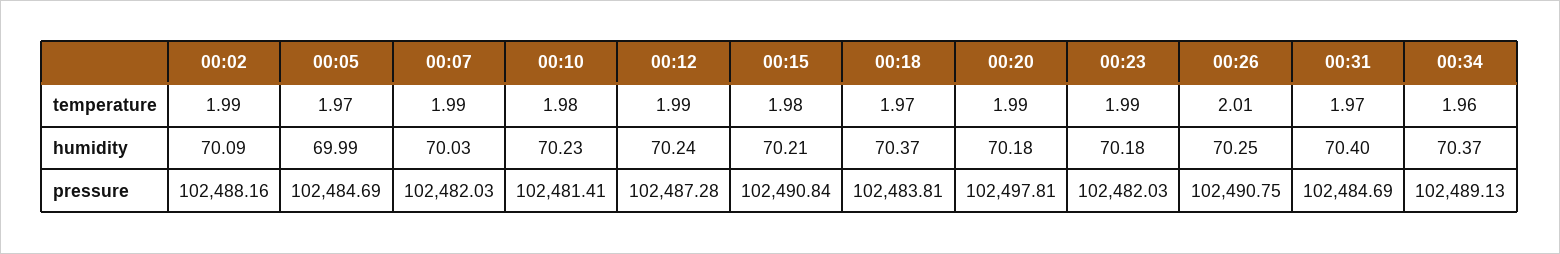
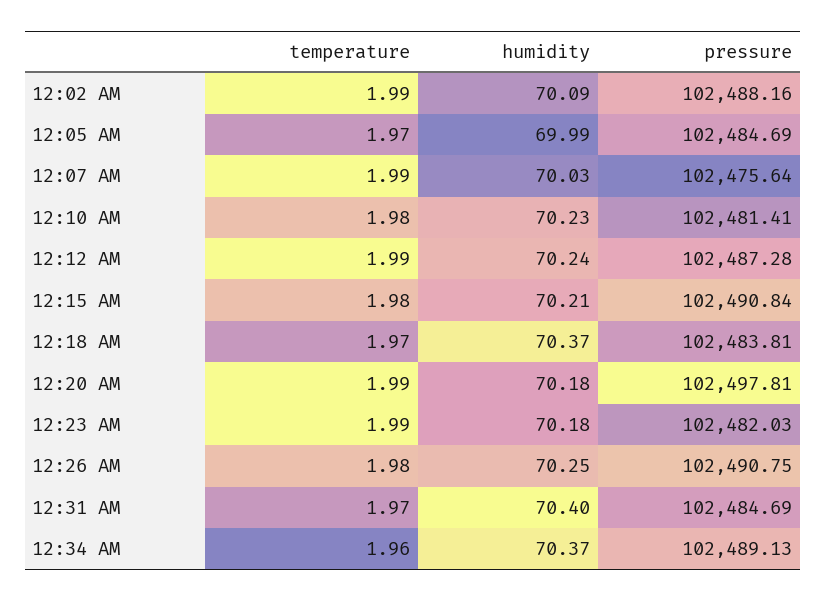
  {
    "00:02": {
      "temperature": 1.99,
      "humidity": 70.09,
      "pressure": 102488.16
    },
    "00:05": {
      "temperature": 1.97,
      "humidity": 69.99,
      "pressure": 102484.69
    },
    "00:07": {
      "temperature": 1.99,
      "humidity": 70.03,
-     "pressure": 102482.03
+     "pressure": 102475.64
    },
    "00:10": {
      "temperature": 1.98,
      "humidity": 70.23,
      "pressure": 102481.41
    },
    "00:12": {
      "temperature": 1.99,
      "humidity": 70.24,
      "pressure": 102487.28
    },
    "00:15": {
      "temperature": 1.98,
      "humidity": 70.21,
      "pressure": 102490.84
    },
    "00:18": {
      "temperature": 1.97,
      "humidity": 70.37,
      "pressure": 102483.81
    },
    "00:20": {
      "temperature": 1.99,
      "humidity": 70.18,
      "pressure": 102497.81
    },
    "00:23": {
      "temperature": 1.99,
      "humidity": 70.18,
      "pressure": 102482.03
    },
    "00:26": {
-     "temperature": 2.01,
+     "temperature": 1.98,
      "humidity": 70.25,
      "pressure": 102490.75
    },
    "00:31": {
      "temperature": 1.97,
      "humidity": 70.4,
      "pressure": 102484.69
    },
    "00:34": {
      "temperature": 1.96,
      "humidity": 70.37,
      "pressure": 102489.13
    }
  }

